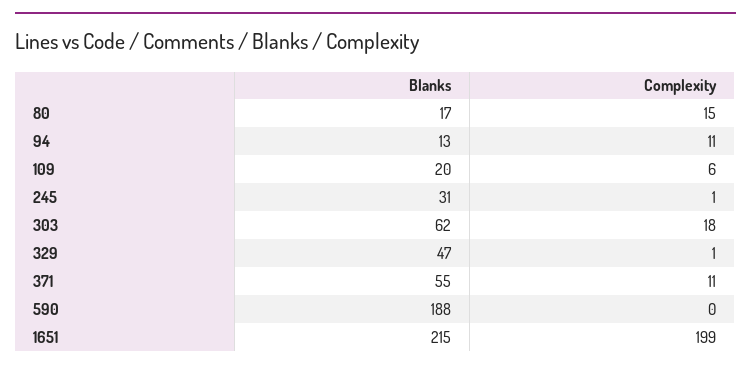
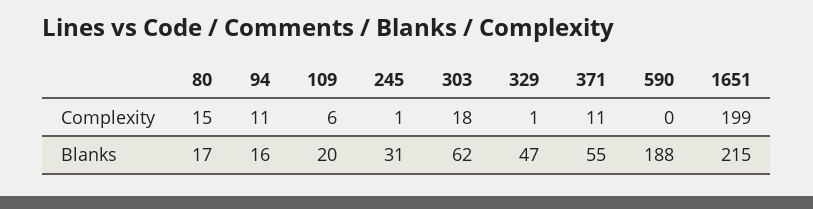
  {
    "Blanks": {
      "80": 17,
-     "94": 13,
+     "94": 16,
      "109": 20,
      "245": 31,
      "303": 62,
      "329": 47,
      "371": 55,
      "590": 188,
      "1651": 215
    },
    "Complexity": {
      "80": 15,
      "94": 11,
      "109": 6,
      "245": 1,
      "303": 18,
      "329": 1,
      "371": 11,
      "590": 0,
      "1651": 199
    }
  }

